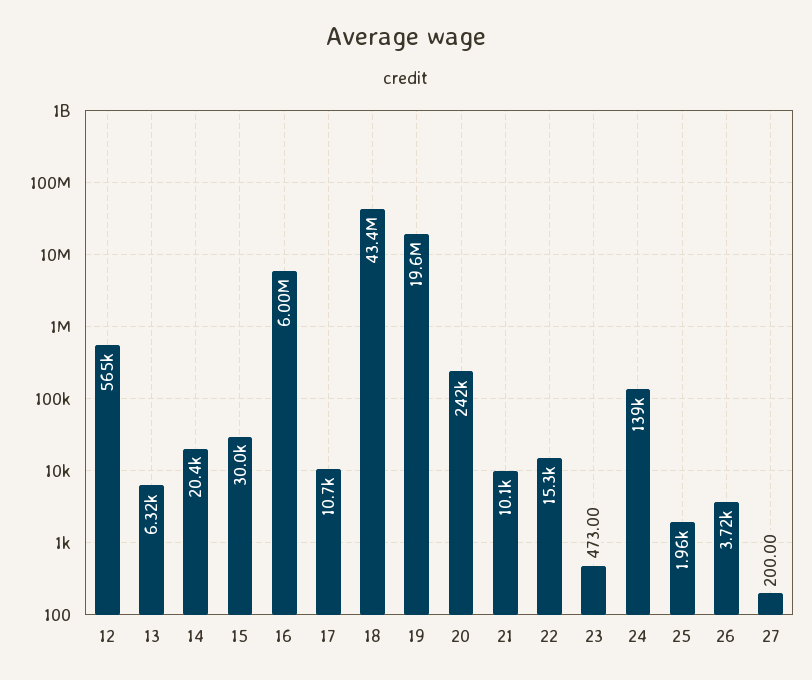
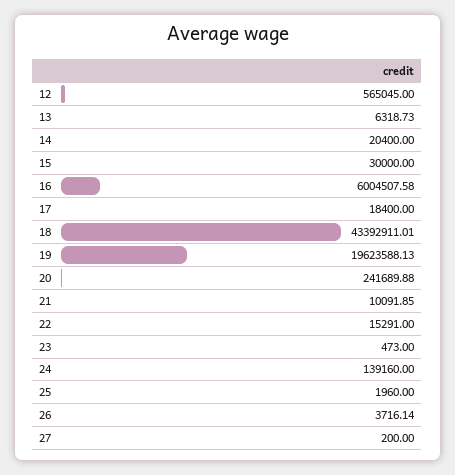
  {
    "12": 565045,
    "13": 6318.73,
    "14": 20400,
    "15": 30000,
    "16": 6004507.58,
-   "17": 10700,
+   "17": 18400,
    "18": 43392911.01,
    "19": 19623588.13,
    "20": 241689.88,
    "21": 10091.85,
    "22": 15291,
    "23": 473,
    "24": 139160,
    "25": 1960,
    "26": 3716.14,
    "27": 200
  }

